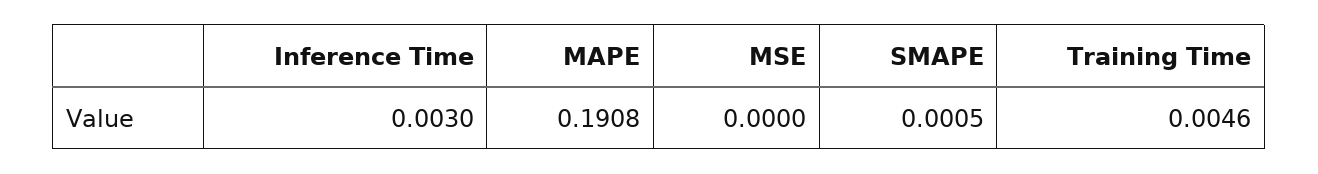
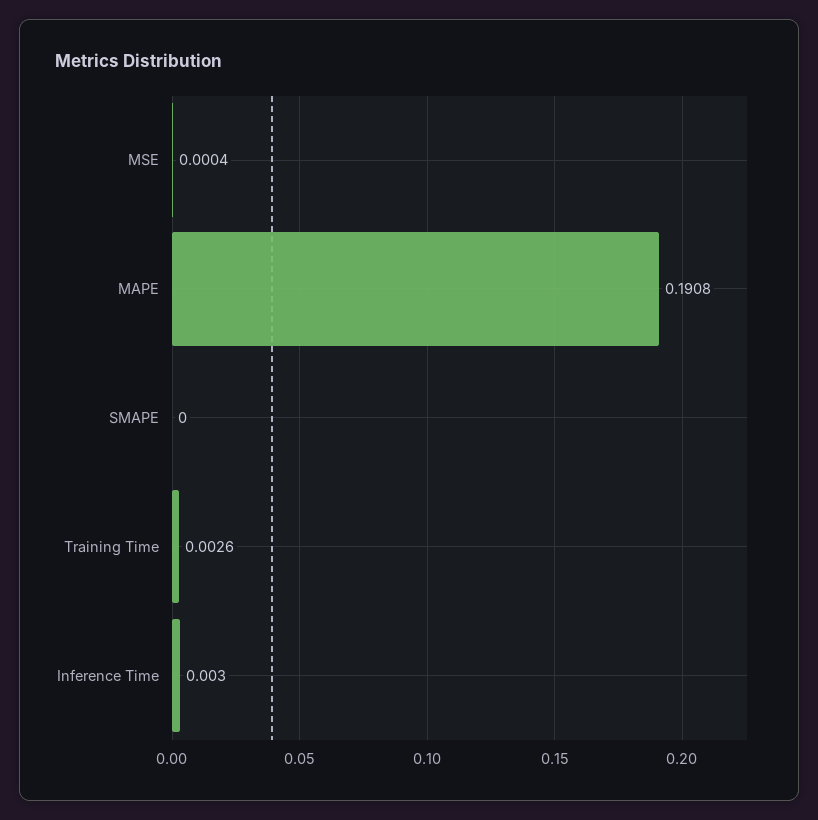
  {
    "Inference Time": 0.003,
    "MAPE": 0.1908,
-   "MSE": 0,
+   "MSE": 0.0004,
-   "SMAPE": 0.0005,
+   "SMAPE": 0,
-   "Training Time": 0.0046
+   "Training Time": 0.0026
  }

